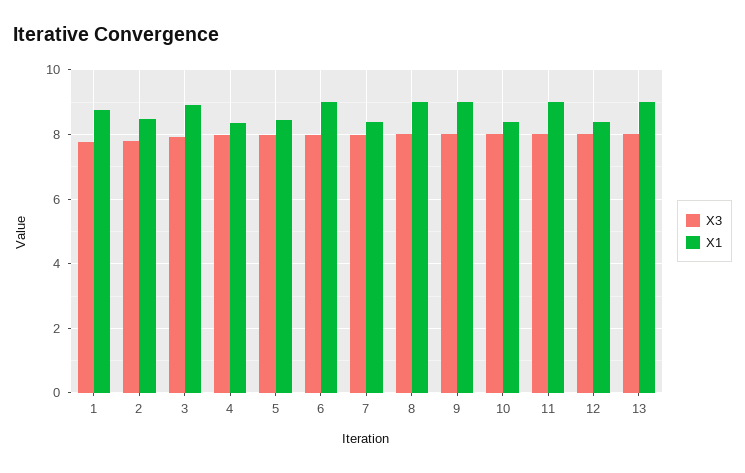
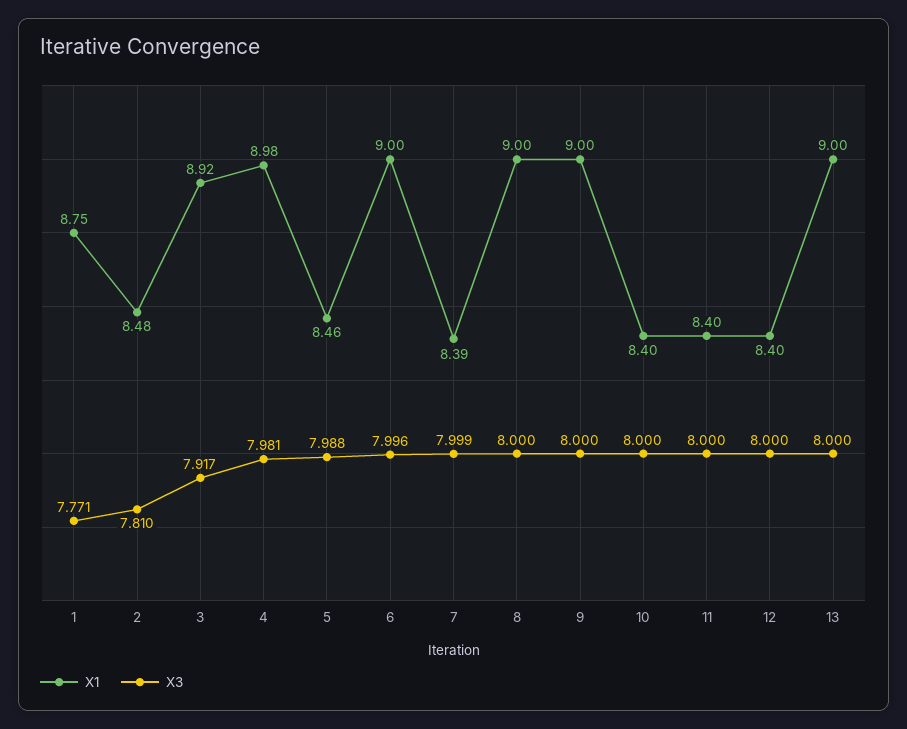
  {
    "X3": {
      "1": 7.771,
      "2": 7.81,
      "3": 7.917,
      "4": 7.981,
      "5": 7.988,
      "6": 7.996,
      "7": 7.999,
      "8": 8,
      "9": 8,
      "10": 8,
      "11": 8,
      "12": 8,
      "13": 8
    },
    "X1": {
      "1": 8.75,
      "2": 8.48,
      "3": 8.92,
-     "4": 8.4,
+     "4": 8.98,
      "5": 8.46,
      "6": 9,
      "7": 8.39,
      "8": 9,
      "9": 9,
      "10": 8.4,
-     "11": 9,
+     "11": 8.4,
      "12": 8.4,
      "13": 9
    }
  }

